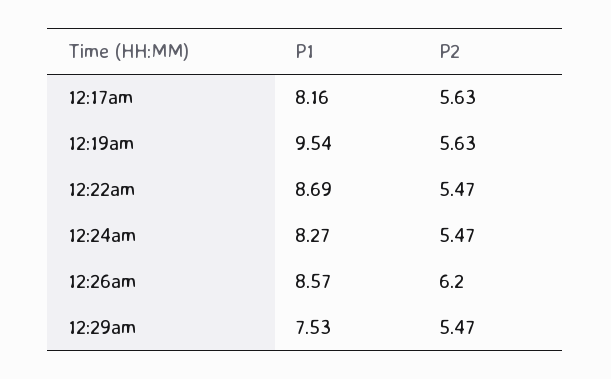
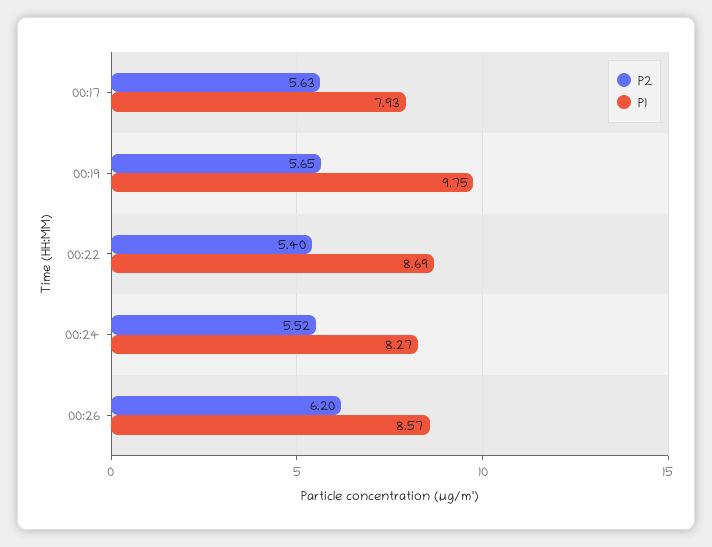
  {
    "P1": {
-     "12:17am": 8.16,
+     "12:17am": 7.93,
-     "12:19am": 9.54,
+     "12:19am": 9.75,
      "12:22am": 8.69,
      "12:24am": 8.27,
-     "12:26am": 8.57,
+     "12:26am": 8.57
-     "12:29am": 7.53
    },
    "P2": {
      "12:17am": 5.63,
-     "12:19am": 5.63,
+     "12:19am": 5.65,
-     "12:22am": 5.47,
+     "12:22am": 5.4,
-     "12:24am": 5.47,
+     "12:24am": 5.52,
-     "12:26am": 6.2,
+     "12:26am": 6.2
-     "12:29am": 5.47
    }
  }

